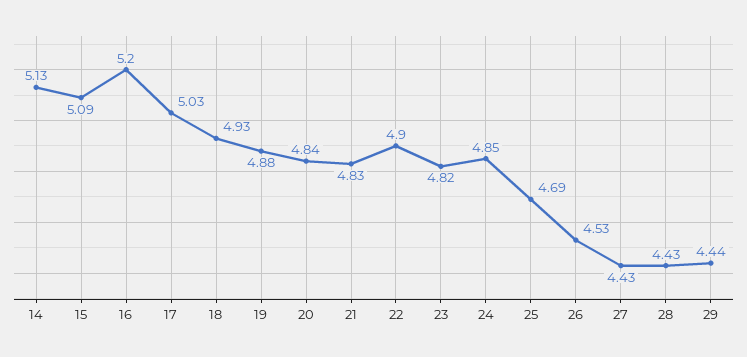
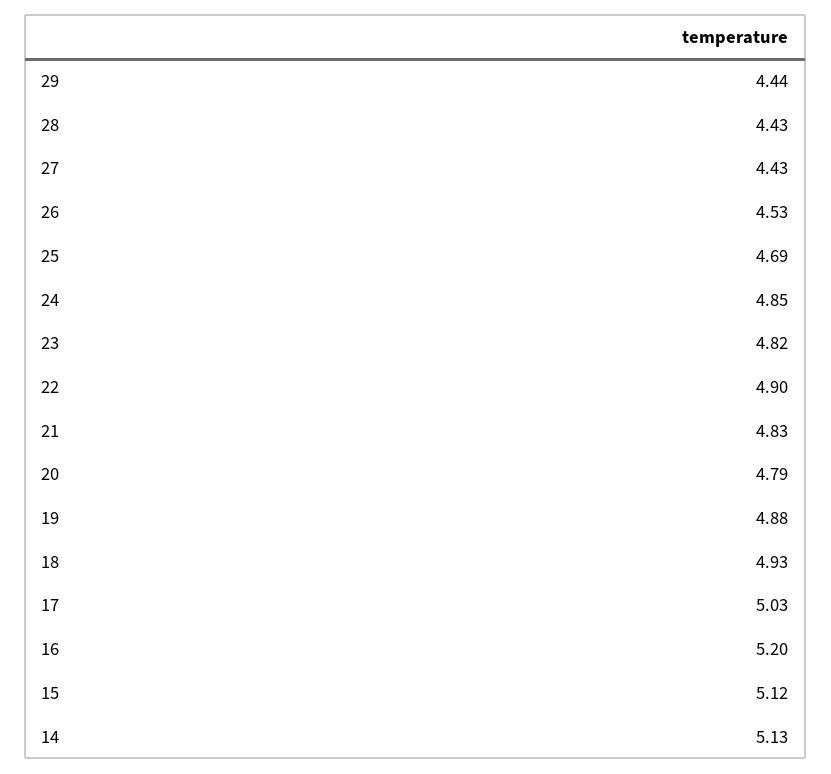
  {
    "14": 5.13,
-   "15": 5.09,
+   "15": 5.12,
    "16": 5.2,
    "17": 5.03,
    "18": 4.93,
    "19": 4.88,
-   "20": 4.84,
+   "20": 4.79,
    "21": 4.83,
    "22": 4.9,
    "23": 4.82,
    "24": 4.85,
    "25": 4.69,
    "26": 4.53,
    "27": 4.43,
    "28": 4.43,
    "29": 4.44
  }

